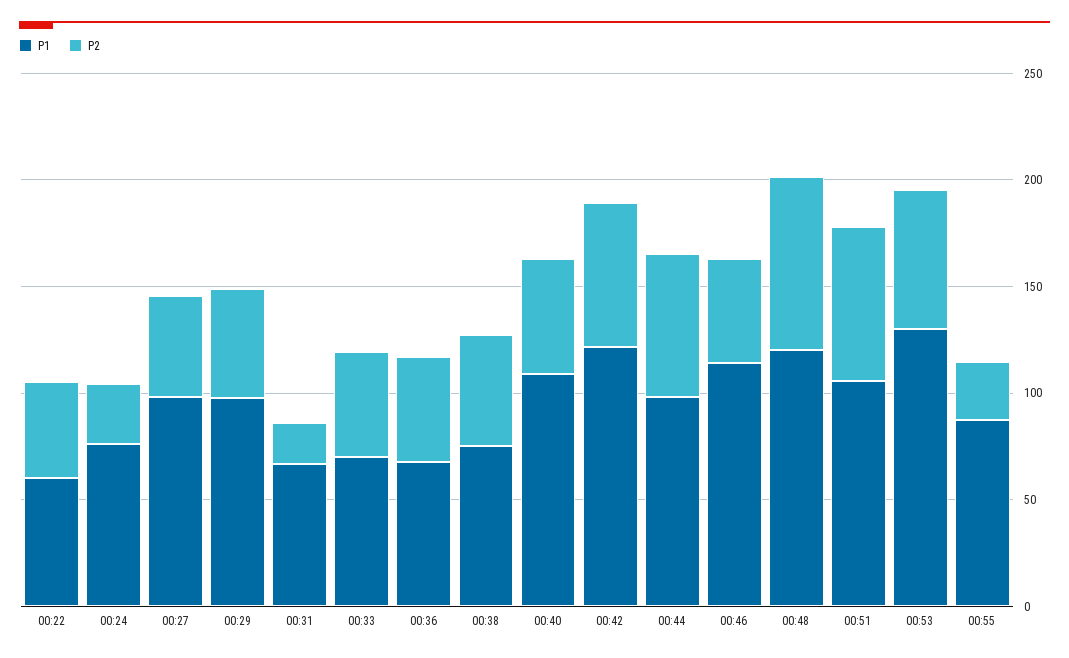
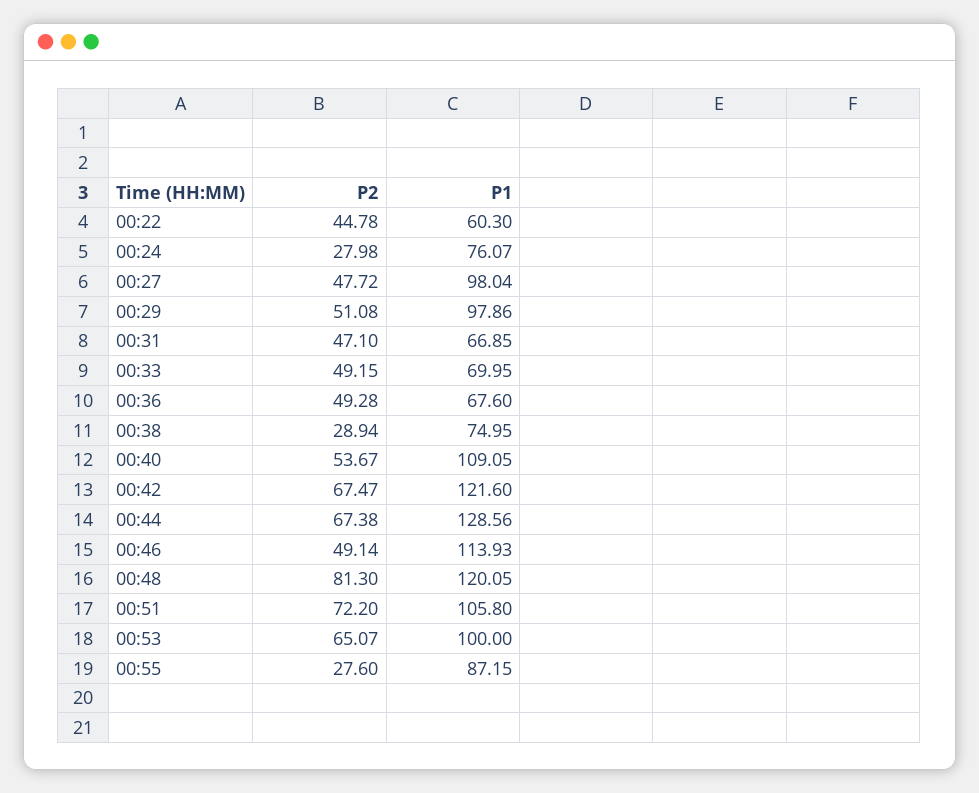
  {
    "P1": {
      "00:22": 60.3,
      "00:24": 76.07,
      "00:27": 98.04,
      "00:29": 97.86,
      "00:31": 66.85,
      "00:33": 69.95,
      "00:36": 67.6,
      "00:38": 74.95,
      "00:40": 109.05,
      "00:42": 121.6,
-     "00:44": 100,
+     "00:44": 128.56,
      "00:46": 113.93,
      "00:48": 120.05,
      "00:51": 105.8,
-     "00:53": 130,
+     "00:53": 100,
      "00:55": 87.15
    },
    "P2": {
      "00:22": 44.78,
      "00:24": 27.98,
      "00:27": 47.72,
      "00:29": 51.08,
-     "00:31": 20,
+     "00:31": 47.1,
      "00:33": 49.15,
      "00:36": 49.28,
-     "00:38": 50,
+     "00:38": 28.94,
      "00:40": 53.67,
      "00:42": 67.47,
      "00:44": 67.38,
      "00:46": 49.14,
      "00:48": 81.3,
      "00:51": 72.2,
      "00:53": 65.07,
      "00:55": 27.6
    }
  }

